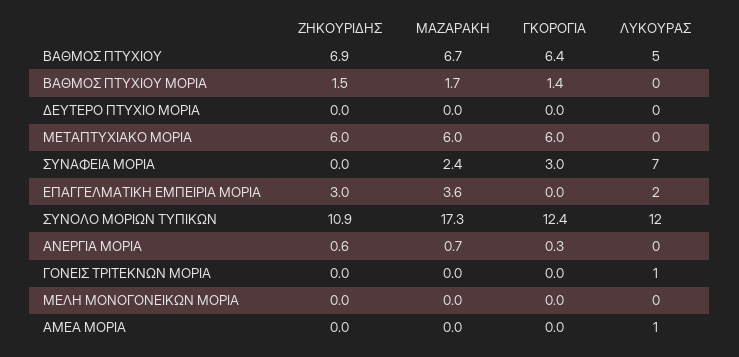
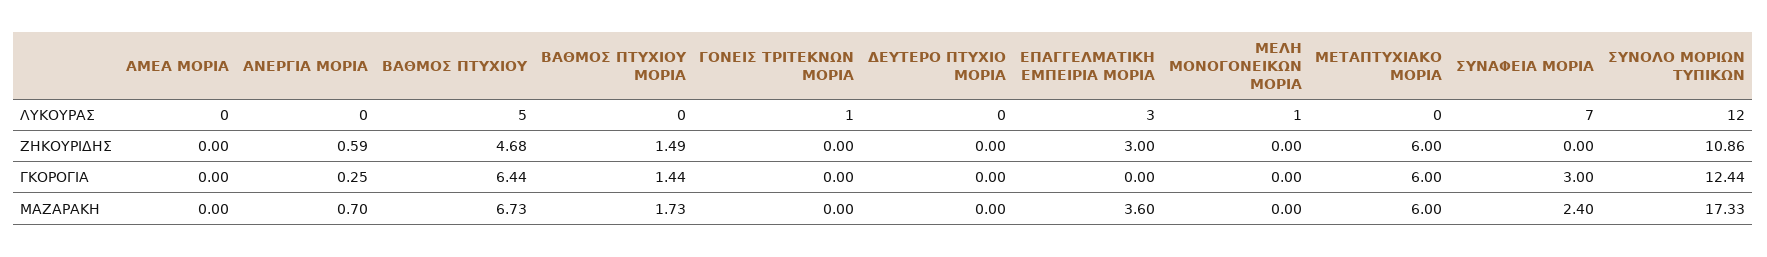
  {
    "ΖΗΚΟΥΡΙΔΗΣ": {
-     "ΒΑΘΜΟΣ ΠΤΥΧΙΟΥ": 6.9,
+     "ΒΑΘΜΟΣ ΠΤΥΧΙΟΥ": 4.68,
      "ΒΑΘΜΟΣ ΠΤΥΧΙΟΥ ΜΟΡΙΑ": 1.49,
      "ΔΕΥΤΕΡΟ ΠΤΥΧΙΟ ΜΟΡΙΑ": 0,
      "ΜΕΤΑΠΤΥΧΙΑΚΟ ΜΟΡΙΑ": 6,
      "ΣΥΝΑΦΕΙΑ ΜΟΡΙΑ": 0,
      "ΕΠΑΓΓΕΛΜΑΤΙΚΗ ΕΜΠΕΙΡΙΑ ΜΟΡΙΑ": 3,
      "ΣΥΝΟΛΟ ΜΟΡΙΩΝ ΤΥΠΙΚΩΝ": 10.86,
      "ΑΝΕΡΓΙΑ ΜΟΡΙΑ": 0.59,
      "ΓΟΝΕΙΣ ΤΡΙΤΕΚΝΩΝ ΜΟΡΙΑ": 0,
      "ΜΕΛΗ ΜΟΝΟΓΟΝΕΙΚΩΝ ΜΟΡΙΑ": 0,
      "ΑΜΕΑ ΜΟΡΙΑ": 0
    },
    "ΜΑΖΑΡΑΚΗ": {
      "ΒΑΘΜΟΣ ΠΤΥΧΙΟΥ": 6.73,
      "ΒΑΘΜΟΣ ΠΤΥΧΙΟΥ ΜΟΡΙΑ": 1.73,
      "ΔΕΥΤΕΡΟ ΠΤΥΧΙΟ ΜΟΡΙΑ": 0,
      "ΜΕΤΑΠΤΥΧΙΑΚΟ ΜΟΡΙΑ": 6,
      "ΣΥΝΑΦΕΙΑ ΜΟΡΙΑ": 2.4,
      "ΕΠΑΓΓΕΛΜΑΤΙΚΗ ΕΜΠΕΙΡΙΑ ΜΟΡΙΑ": 3.6,
      "ΣΥΝΟΛΟ ΜΟΡΙΩΝ ΤΥΠΙΚΩΝ": 17.33,
      "ΑΝΕΡΓΙΑ ΜΟΡΙΑ": 0.7,
      "ΓΟΝΕΙΣ ΤΡΙΤΕΚΝΩΝ ΜΟΡΙΑ": 0,
      "ΜΕΛΗ ΜΟΝΟΓΟΝΕΙΚΩΝ ΜΟΡΙΑ": 0,
      "ΑΜΕΑ ΜΟΡΙΑ": 0
    },
    "ΓΚΟΡΟΓΙΑ": {
      "ΒΑΘΜΟΣ ΠΤΥΧΙΟΥ": 6.44,
      "ΒΑΘΜΟΣ ΠΤΥΧΙΟΥ ΜΟΡΙΑ": 1.44,
      "ΔΕΥΤΕΡΟ ΠΤΥΧΙΟ ΜΟΡΙΑ": 0,
      "ΜΕΤΑΠΤΥΧΙΑΚΟ ΜΟΡΙΑ": 6,
      "ΣΥΝΑΦΕΙΑ ΜΟΡΙΑ": 3,
      "ΕΠΑΓΓΕΛΜΑΤΙΚΗ ΕΜΠΕΙΡΙΑ ΜΟΡΙΑ": 0,
      "ΣΥΝΟΛΟ ΜΟΡΙΩΝ ΤΥΠΙΚΩΝ": 12.44,
      "ΑΝΕΡΓΙΑ ΜΟΡΙΑ": 0.25,
      "ΓΟΝΕΙΣ ΤΡΙΤΕΚΝΩΝ ΜΟΡΙΑ": 0,
      "ΜΕΛΗ ΜΟΝΟΓΟΝΕΙΚΩΝ ΜΟΡΙΑ": 0,
      "ΑΜΕΑ ΜΟΡΙΑ": 0
    },
    "ΛΥΚΟΥΡΑΣ": {
      "ΒΑΘΜΟΣ ΠΤΥΧΙΟΥ": 5,
      "ΒΑΘΜΟΣ ΠΤΥΧΙΟΥ ΜΟΡΙΑ": 0,
      "ΔΕΥΤΕΡΟ ΠΤΥΧΙΟ ΜΟΡΙΑ": 0,
      "ΜΕΤΑΠΤΥΧΙΑΚΟ ΜΟΡΙΑ": 0,
      "ΣΥΝΑΦΕΙΑ ΜΟΡΙΑ": 7,
-     "ΕΠΑΓΓΕΛΜΑΤΙΚΗ ΕΜΠΕΙΡΙΑ ΜΟΡΙΑ": 2,
+     "ΕΠΑΓΓΕΛΜΑΤΙΚΗ ΕΜΠΕΙΡΙΑ ΜΟΡΙΑ": 3,
      "ΣΥΝΟΛΟ ΜΟΡΙΩΝ ΤΥΠΙΚΩΝ": 12,
      "ΑΝΕΡΓΙΑ ΜΟΡΙΑ": 0,
      "ΓΟΝΕΙΣ ΤΡΙΤΕΚΝΩΝ ΜΟΡΙΑ": 1,
-     "ΜΕΛΗ ΜΟΝΟΓΟΝΕΙΚΩΝ ΜΟΡΙΑ": 0,
+     "ΜΕΛΗ ΜΟΝΟΓΟΝΕΙΚΩΝ ΜΟΡΙΑ": 1,
-     "ΑΜΕΑ ΜΟΡΙΑ": 1
+     "ΑΜΕΑ ΜΟΡΙΑ": 0
    }
  }

